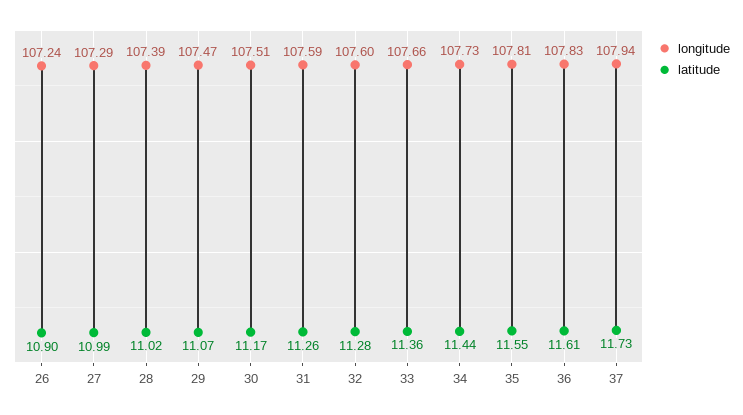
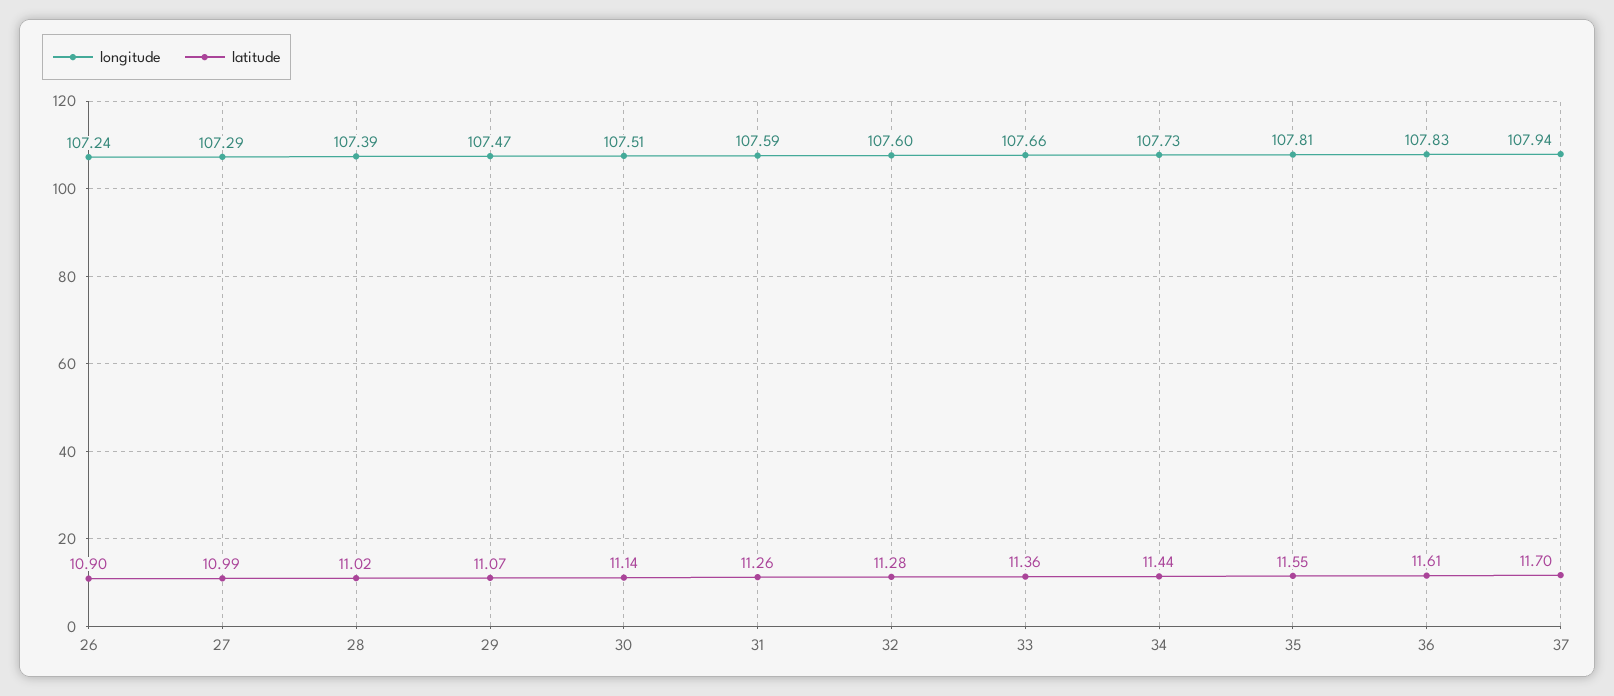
  {
    "longitude": {
      "26": 107.24,
      "27": 107.29,
      "28": 107.39,
      "29": 107.47,
      "30": 107.51,
      "31": 107.59,
      "32": 107.6,
      "33": 107.66,
      "34": 107.73,
      "35": 107.81,
      "36": 107.83,
      "37": 107.94
    },
    "latitude": {
      "26": 10.9,
      "27": 10.99,
      "28": 11.02,
      "29": 11.07,
-     "30": 11.17,
+     "30": 11.14,
      "31": 11.26,
      "32": 11.28,
      "33": 11.36,
      "34": 11.44,
      "35": 11.55,
      "36": 11.61,
-     "37": 11.73
+     "37": 11.7
    }
  }

